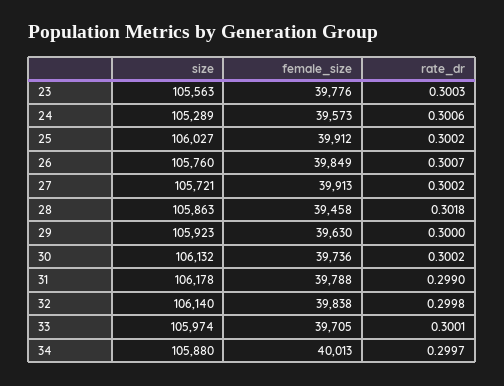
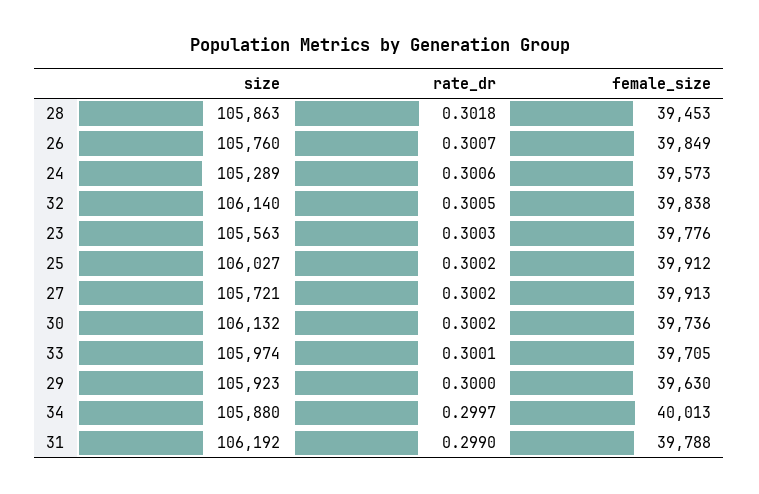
  {
    "size": {
      "23": 105563,
      "24": 105289,
      "25": 106027,
      "26": 105760,
      "27": 105721,
      "28": 105863,
      "29": 105923,
      "30": 106132,
-     "31": 106178,
+     "31": 106192,
      "32": 106140,
      "33": 105974,
      "34": 105880
    },
    "female_size": {
      "23": 39776,
      "24": 39573,
      "25": 39912,
      "26": 39849,
      "27": 39913,
-     "28": 39458,
+     "28": 39453,
      "29": 39630,
      "30": 39736,
      "31": 39788,
      "32": 39838,
      "33": 39705,
      "34": 40013
    },
    "rate_dr": {
      "23": 0.3003,
      "24": 0.3006,
      "25": 0.3002,
      "26": 0.3007,
      "27": 0.3002,
      "28": 0.3018,
      "29": 0.3,
      "30": 0.3002,
      "31": 0.299,
-     "32": 0.2998,
+     "32": 0.3005,
      "33": 0.3001,
      "34": 0.2997
    }
  }

